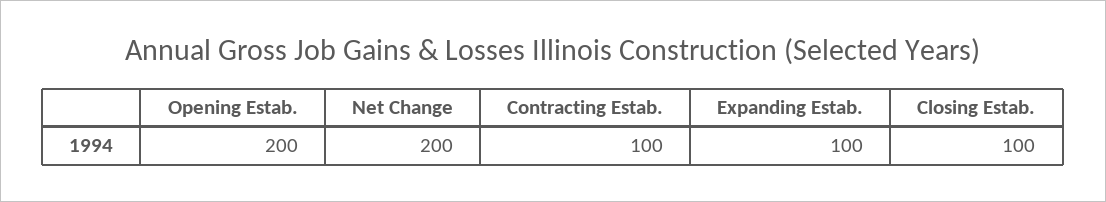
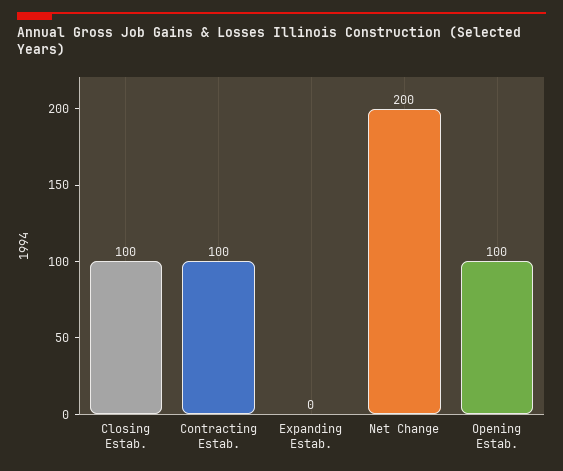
  {
-   "Opening Estab.": 200,
+   "Opening Estab.": 100,
    "Net Change": 200,
    "Contracting Estab.": 100,
-   "Expanding Estab.": 100,
+   "Expanding Estab.": 0,
    "Closing Estab.": 100
  }

